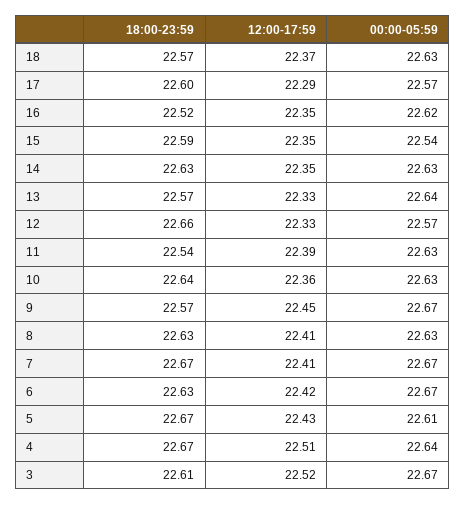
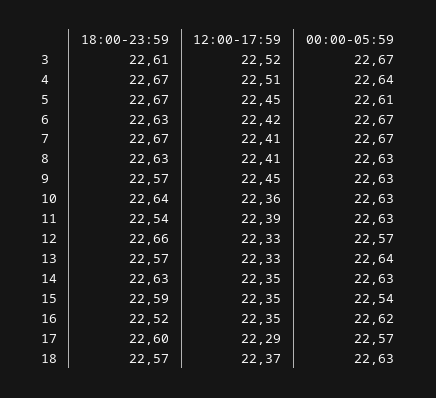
  {
    "18:00-23:59": {
      "18": 22.57,
      "17": 22.6,
      "16": 22.52,
      "15": 22.59,
      "14": 22.63,
      "13": 22.57,
      "12": 22.66,
      "11": 22.54,
      "10": 22.64,
      "9": 22.57,
      "8": 22.63,
      "7": 22.67,
      "6": 22.63,
      "5": 22.67,
      "4": 22.67,
      "3": 22.61
    },
    "12:00-17:59": {
      "18": 22.37,
      "17": 22.29,
      "16": 22.35,
      "15": 22.35,
      "14": 22.35,
      "13": 22.33,
      "12": 22.33,
      "11": 22.39,
      "10": 22.36,
      "9": 22.45,
      "8": 22.41,
      "7": 22.41,
      "6": 22.42,
-     "5": 22.43,
+     "5": 22.45,
      "4": 22.51,
      "3": 22.52
    },
    "00:00-05:59": {
      "18": 22.63,
      "17": 22.57,
      "16": 22.62,
      "15": 22.54,
      "14": 22.63,
      "13": 22.64,
      "12": 22.57,
      "11": 22.63,
      "10": 22.63,
-     "9": 22.67,
+     "9": 22.63,
      "8": 22.63,
      "7": 22.67,
      "6": 22.67,
      "5": 22.61,
      "4": 22.64,
      "3": 22.67
    }
  }

